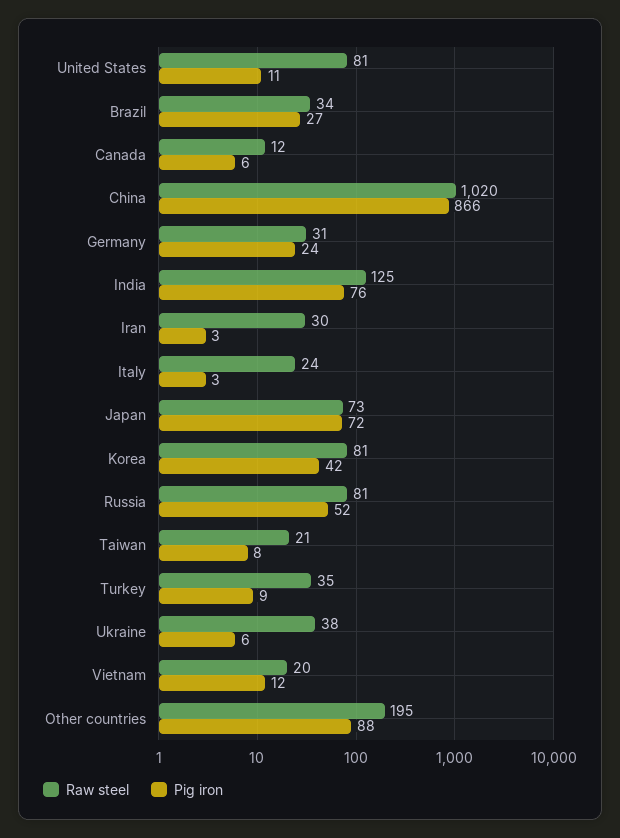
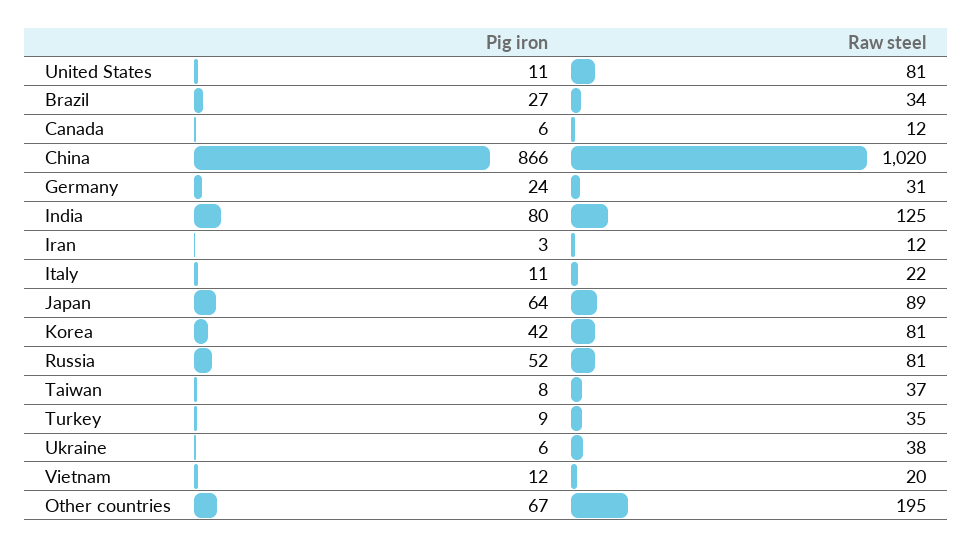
  {
    "Raw steel": {
      "United States": 81,
      "Brazil": 34,
      "Canada": 12,
      "China": 1020,
      "Germany": 31,
      "India": 125,
-     "Iran": 30,
+     "Iran": 12,
-     "Italy": 24,
+     "Italy": 22,
-     "Japan": 73,
+     "Japan": 89,
      "Korea": 81,
      "Russia": 81,
-     "Taiwan": 21,
+     "Taiwan": 37,
      "Turkey": 35,
      "Ukraine": 38,
      "Vietnam": 20,
      "Other countries": 195
    },
    "Pig iron": {
      "United States": 11,
      "Brazil": 27,
      "Canada": 6,
      "China": 866,
      "Germany": 24,
-     "India": 76,
+     "India": 80,
      "Iran": 3,
-     "Italy": 3,
+     "Italy": 11,
-     "Japan": 72,
+     "Japan": 64,
      "Korea": 42,
      "Russia": 52,
      "Taiwan": 8,
      "Turkey": 9,
      "Ukraine": 6,
      "Vietnam": 12,
-     "Other countries": 88
+     "Other countries": 67
    }
  }

